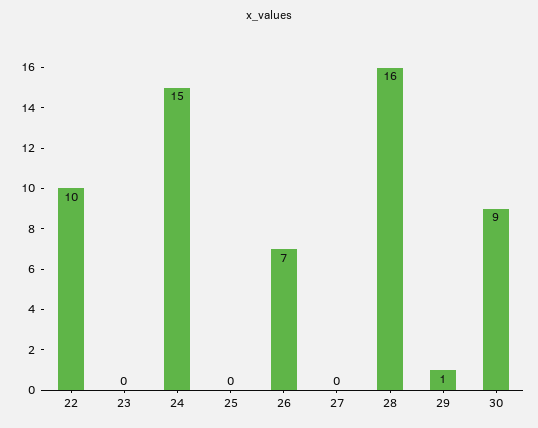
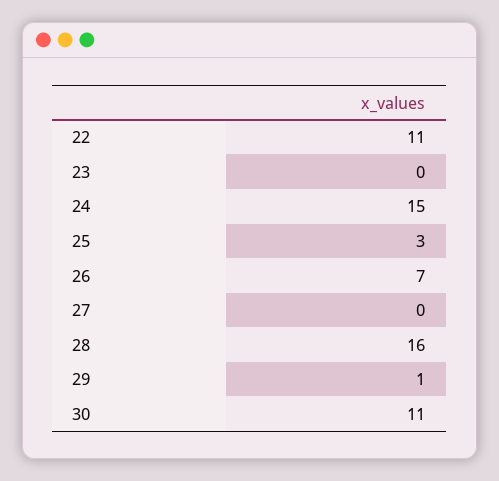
  {
-   "22": 10,
+   "22": 11,
    "23": 0,
    "24": 15,
-   "25": 0,
+   "25": 3,
    "26": 7,
    "27": 0,
    "28": 16,
    "29": 1,
-   "30": 9
+   "30": 11
  }

